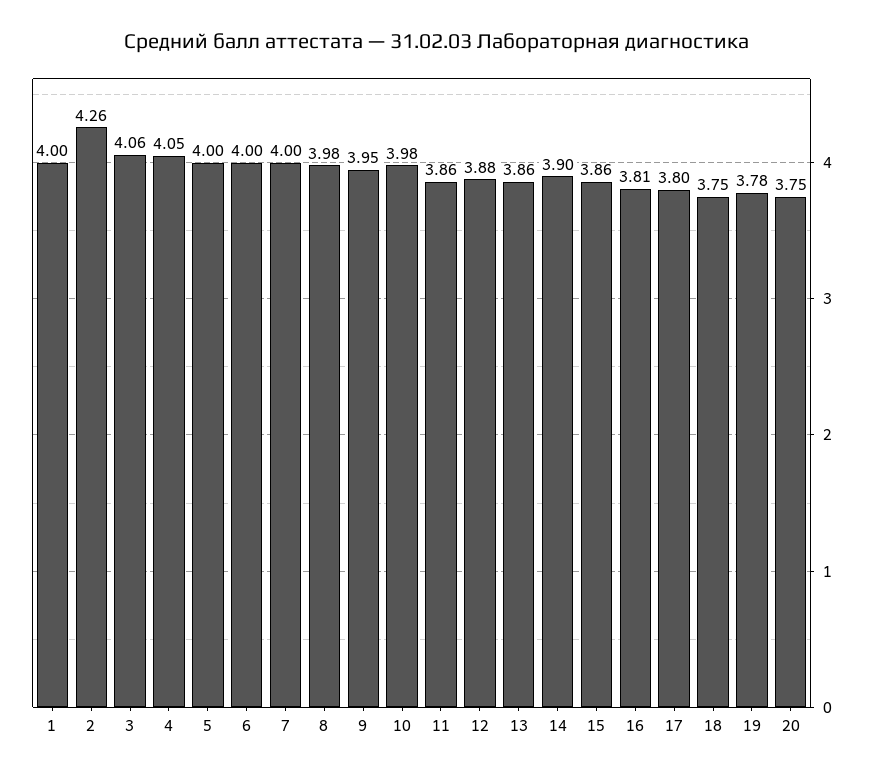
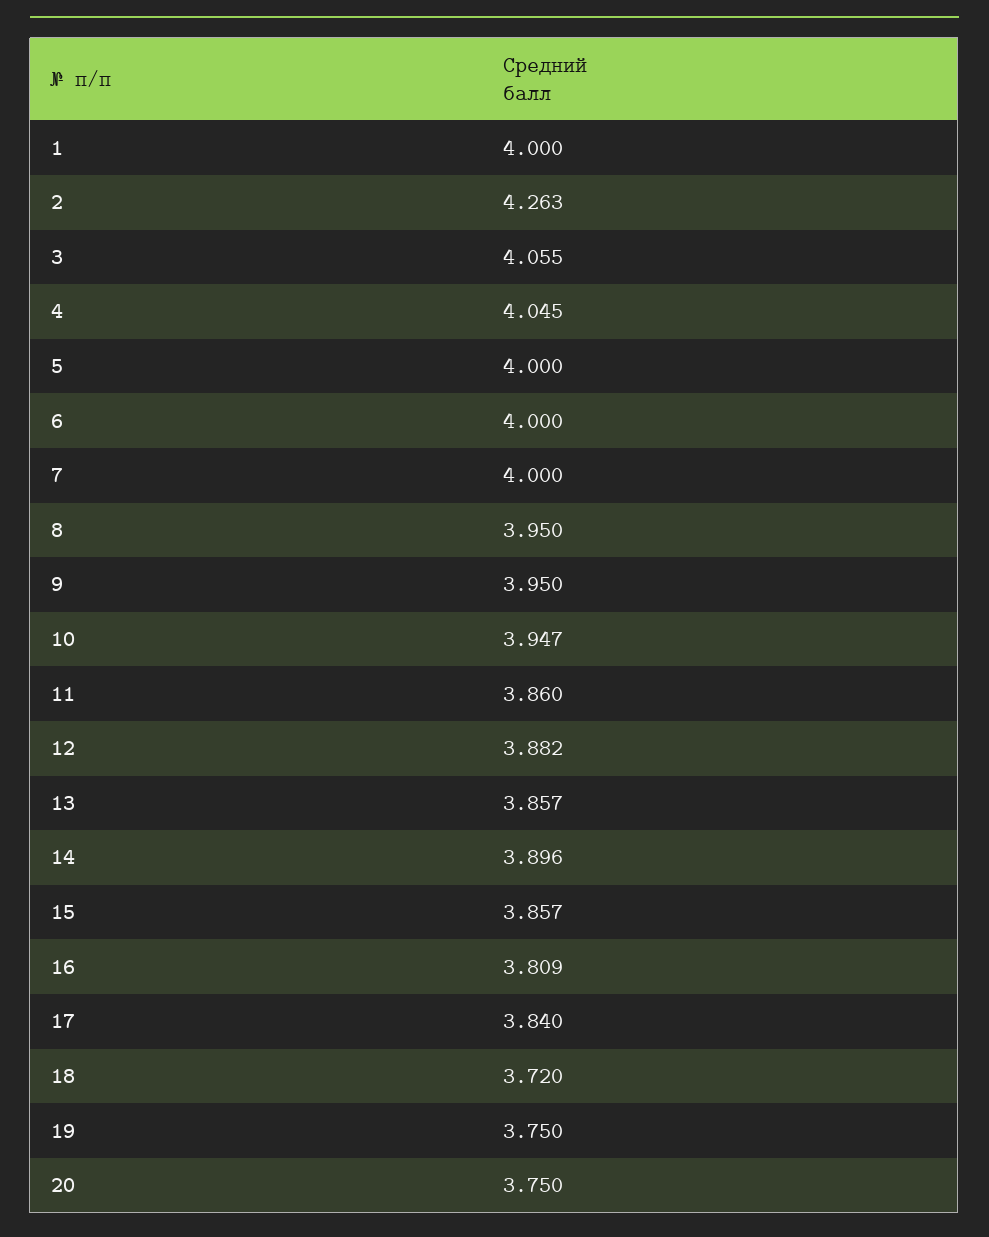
  {
    "1": 4,
    "2": 4.263,
    "3": 4.055,
    "4": 4.045,
    "5": 4,
    "6": 4,
    "7": 4,
-   "8": 3.98,
+   "8": 3.95,
    "9": 3.95,
-   "10": 3.98,
+   "10": 3.947,
    "11": 3.86,
    "12": 3.882,
    "13": 3.857,
    "14": 3.896,
    "15": 3.857,
    "16": 3.809,
-   "17": 3.8,
+   "17": 3.84,
-   "18": 3.75,
+   "18": 3.72,
-   "19": 3.78,
+   "19": 3.75,
    "20": 3.75
  }

